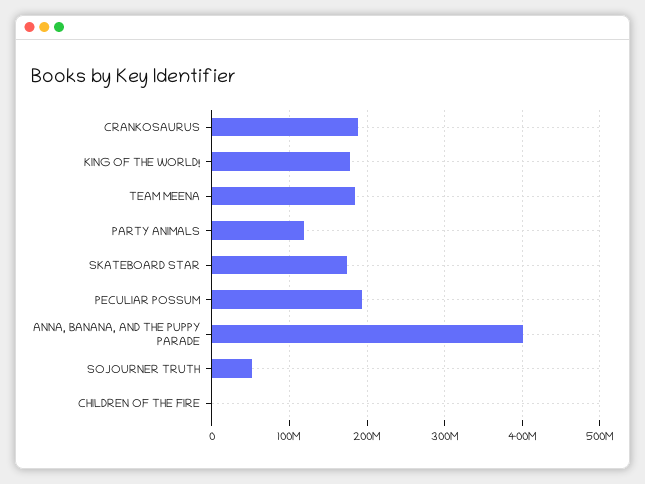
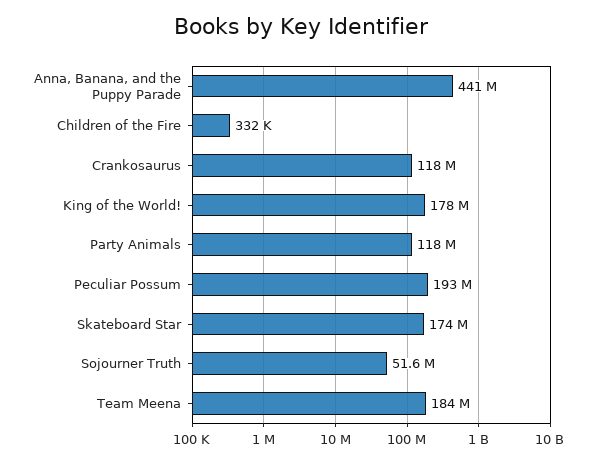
  {
-   "CRANKOSAURUS": 190000000,
+   "CRANKOSAURUS": 118000000,
    "KING OF THE WORLD!": 178000000,
    "TEAM MEENA": 184000000,
    "PARTY ANIMALS": 118000000,
    "SKATEBOARD STAR": 174000000,
    "PECULIAR POSSUM": 193000000,
-   "ANNA, BANANA, AND THE PUPPY PARADE": 400000000,
+   "ANNA, BANANA, AND THE PUPPY PARADE": 441000000,
    "SOJOURNER TRUTH": 51600000,
    "CHILDREN OF THE FIRE": 332000
  }

